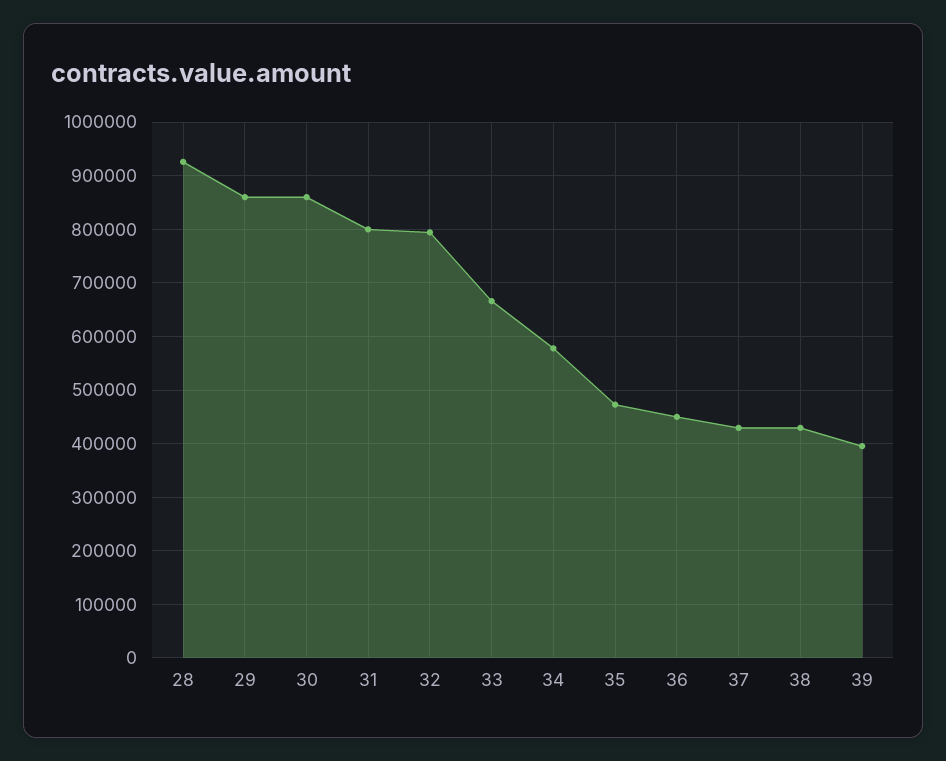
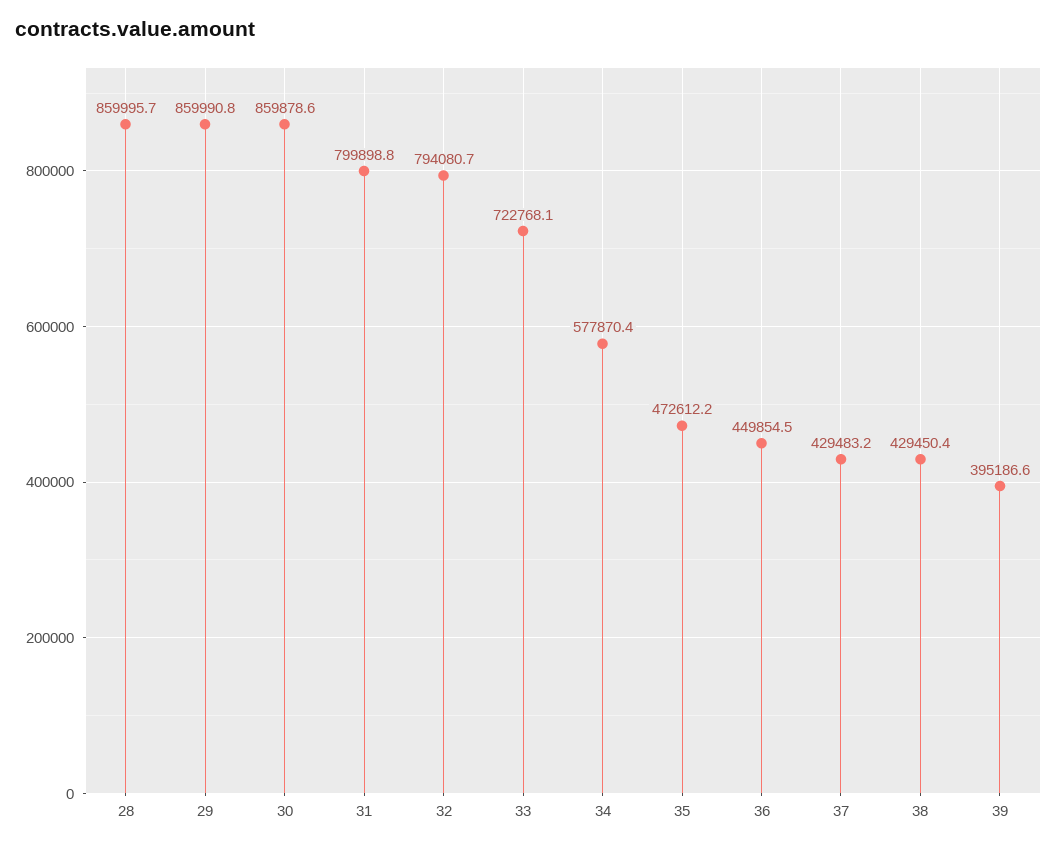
  {
-   "28": 920000,
+   "28": 859995.7,
    "29": 859990.8,
    "30": 859878.6,
    "31": 799898.8,
    "32": 794080.7,
-   "33": 660000,
+   "33": 722768.1,
    "34": 577870.4,
    "35": 472612.2,
    "36": 449854.5,
    "37": 429483.2,
    "38": 429450.4,
    "39": 395186.6
  }

